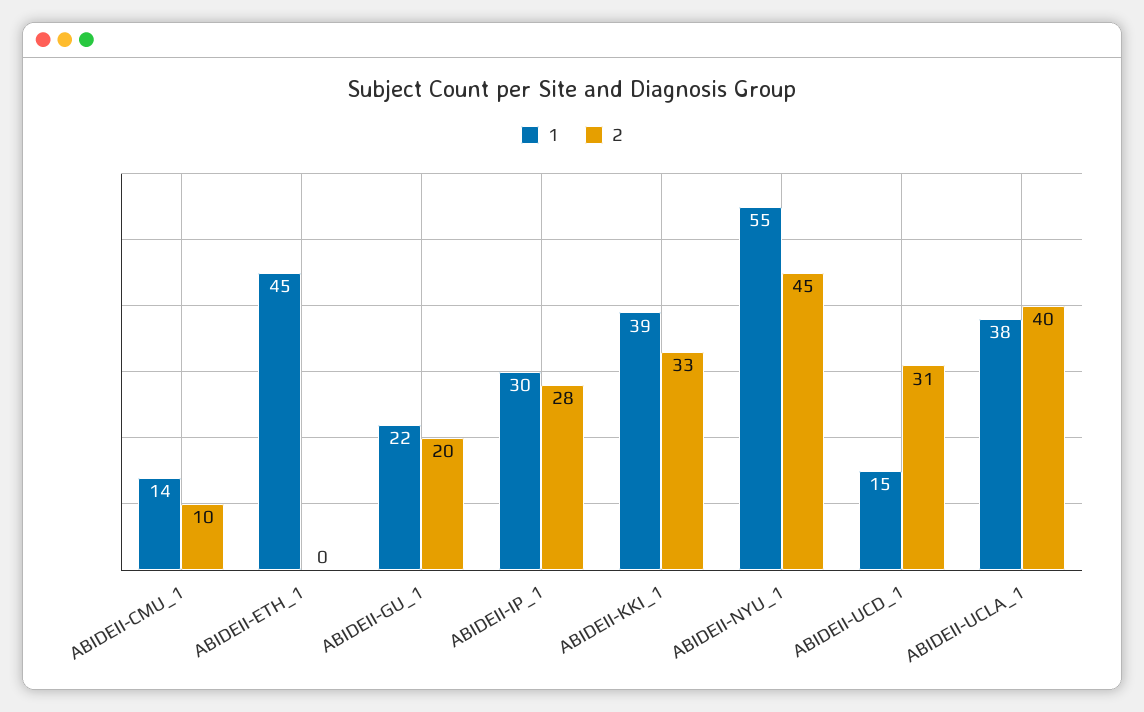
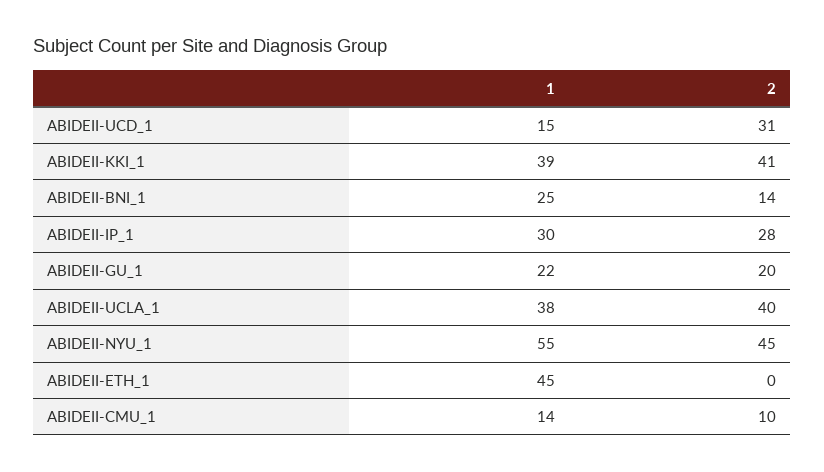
  {
    "1": {
      "ABIDEII-CMU_1": 14,
      "ABIDEII-ETH_1": 45,
      "ABIDEII-GU_1": 22,
      "ABIDEII-IP_1": 30,
      "ABIDEII-KKI_1": 39,
      "ABIDEII-NYU_1": 55,
      "ABIDEII-UCD_1": 15,
-     "ABIDEII-UCLA_1": 38
+     "ABIDEII-UCLA_1": 38,
+     "ABIDEII-BNI_1": 25
    },
    "2": {
      "ABIDEII-CMU_1": 10,
      "ABIDEII-ETH_1": 0,
      "ABIDEII-GU_1": 20,
      "ABIDEII-IP_1": 28,
-     "ABIDEII-KKI_1": 33,
+     "ABIDEII-KKI_1": 41,
      "ABIDEII-NYU_1": 45,
      "ABIDEII-UCD_1": 31,
-     "ABIDEII-UCLA_1": 40
+     "ABIDEII-UCLA_1": 40,
+     "ABIDEII-BNI_1": 14
    }
  }

